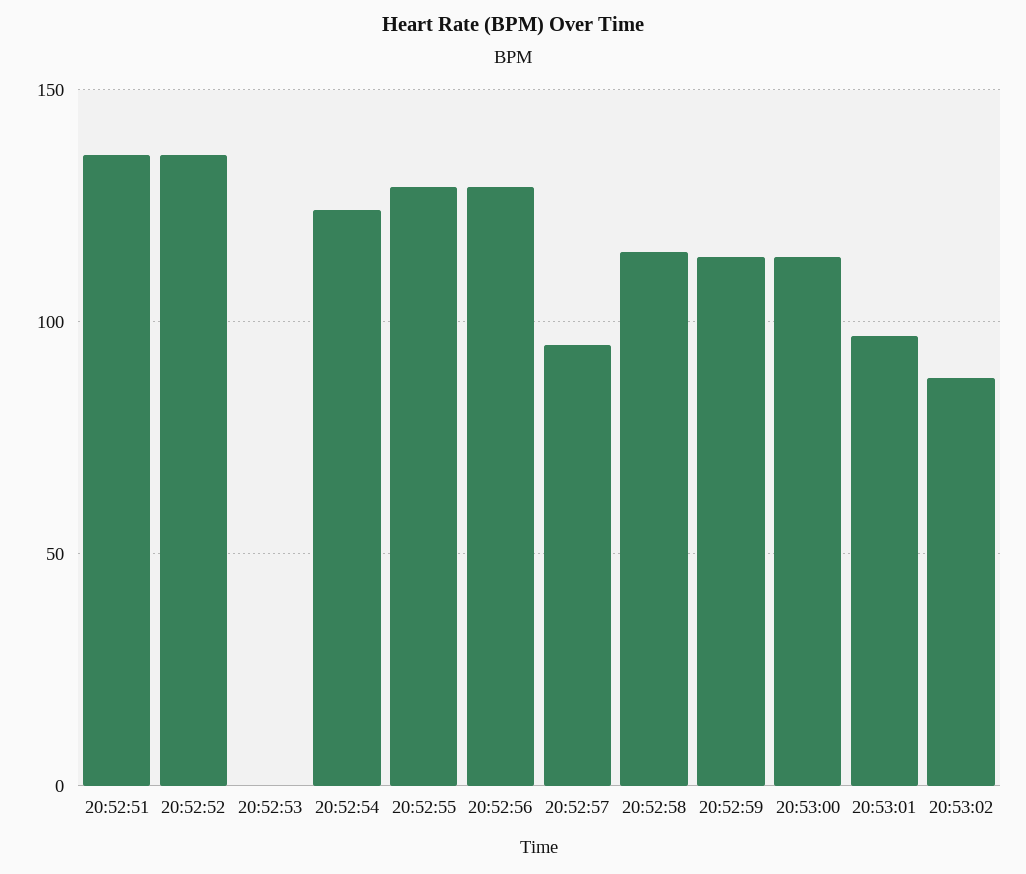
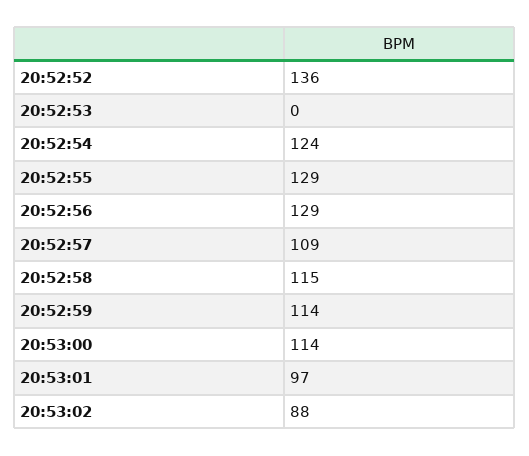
  {
-   "20:52:51": 135,
    "20:52:52": 136,
    "20:52:53": 0,
    "20:52:54": 124,
    "20:52:55": 129,
    "20:52:56": 129,
-   "20:52:57": 95,
+   "20:52:57": 109,
    "20:52:58": 115,
    "20:52:59": 114,
    "20:53:00": 114,
    "20:53:01": 97,
    "20:53:02": 88
  }

